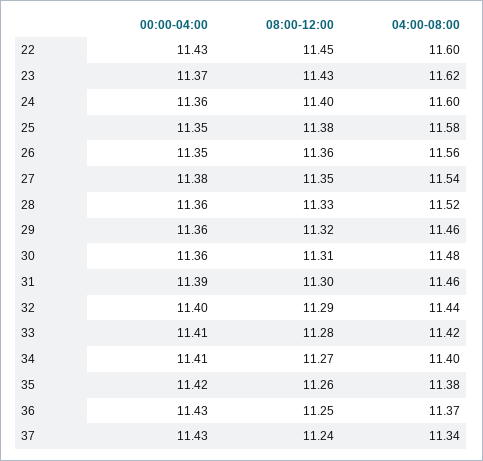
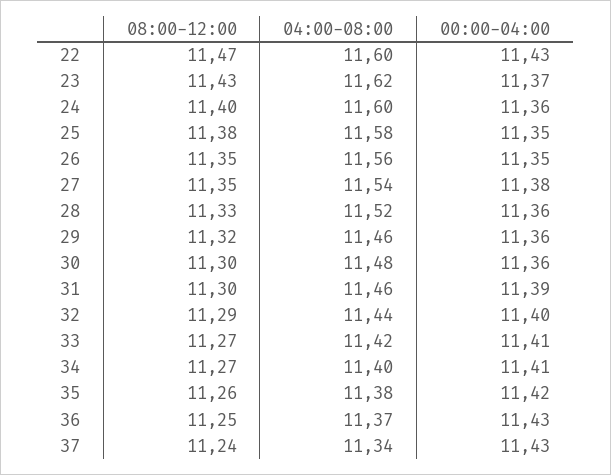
  {
    "00:00-04:00": {
      "22": 11.43,
      "23": 11.37,
      "24": 11.36,
      "25": 11.35,
      "26": 11.35,
      "27": 11.38,
      "28": 11.36,
      "29": 11.36,
      "30": 11.36,
      "31": 11.39,
      "32": 11.4,
      "33": 11.41,
      "34": 11.41,
      "35": 11.42,
      "36": 11.43,
      "37": 11.43
    },
    "08:00-12:00": {
-     "22": 11.45,
+     "22": 11.47,
      "23": 11.43,
      "24": 11.4,
      "25": 11.38,
-     "26": 11.36,
+     "26": 11.35,
      "27": 11.35,
      "28": 11.33,
      "29": 11.32,
-     "30": 11.31,
+     "30": 11.3,
      "31": 11.3,
      "32": 11.29,
-     "33": 11.28,
+     "33": 11.27,
      "34": 11.27,
      "35": 11.26,
      "36": 11.25,
      "37": 11.24
    },
    "04:00-08:00": {
      "22": 11.6,
      "23": 11.62,
      "24": 11.6,
      "25": 11.58,
      "26": 11.56,
      "27": 11.54,
      "28": 11.52,
      "29": 11.46,
      "30": 11.48,
      "31": 11.46,
      "32": 11.44,
      "33": 11.42,
      "34": 11.4,
      "35": 11.38,
      "36": 11.37,
      "37": 11.34
    }
  }

